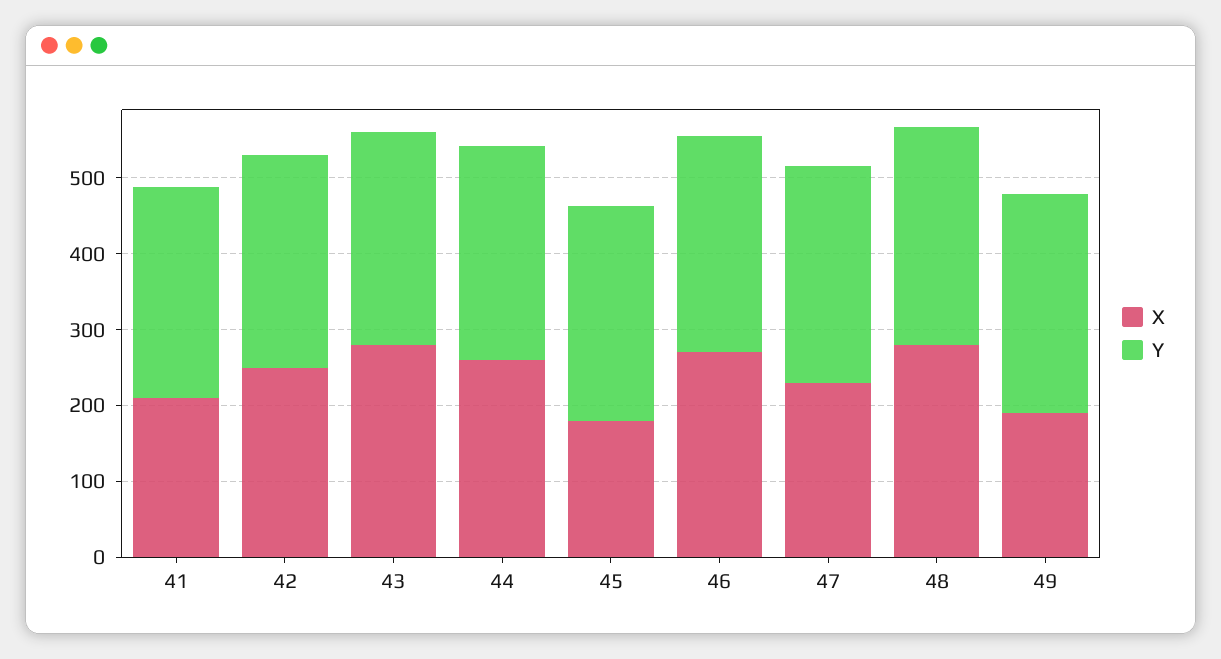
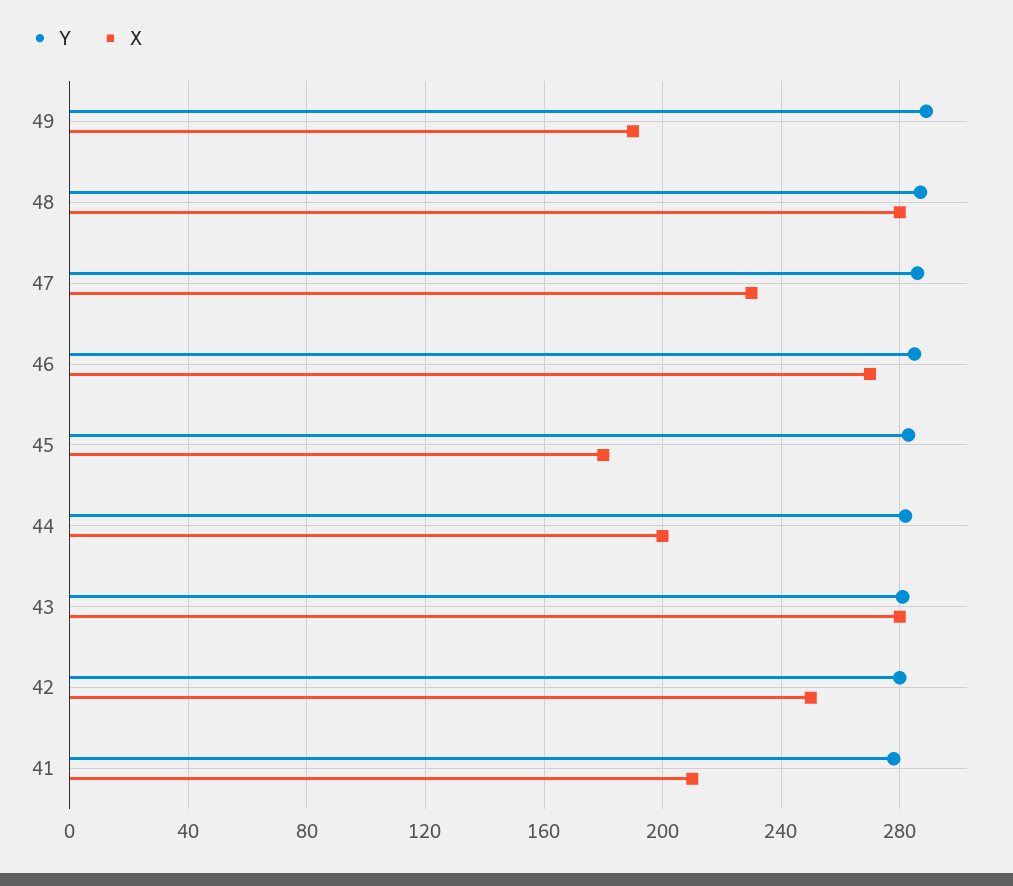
  {
    "X": {
      "41": 210,
      "42": 250,
      "43": 280,
-     "44": 260,
+     "44": 200,
      "45": 180,
      "46": 270,
      "47": 230,
      "48": 280,
      "49": 190
    },
    "Y": {
      "41": 280,
      "42": 280,
      "43": 280,
      "44": 280,
      "45": 285,
      "46": 285,
      "47": 285,
      "48": 285,
      "49": 290
    }
  }

